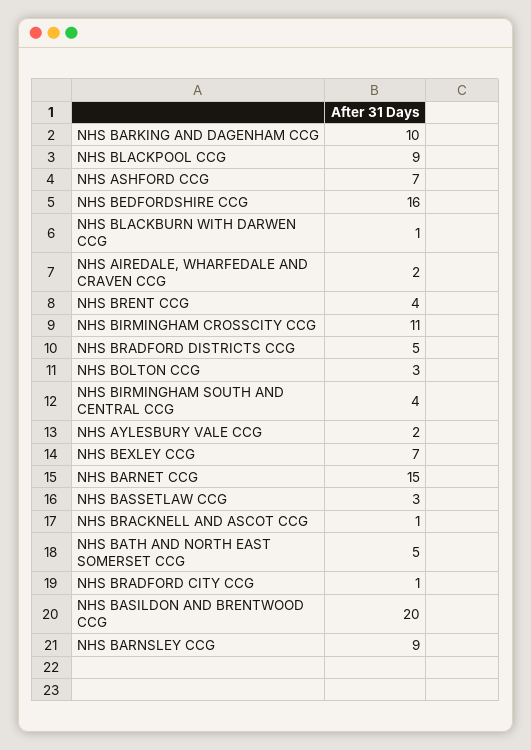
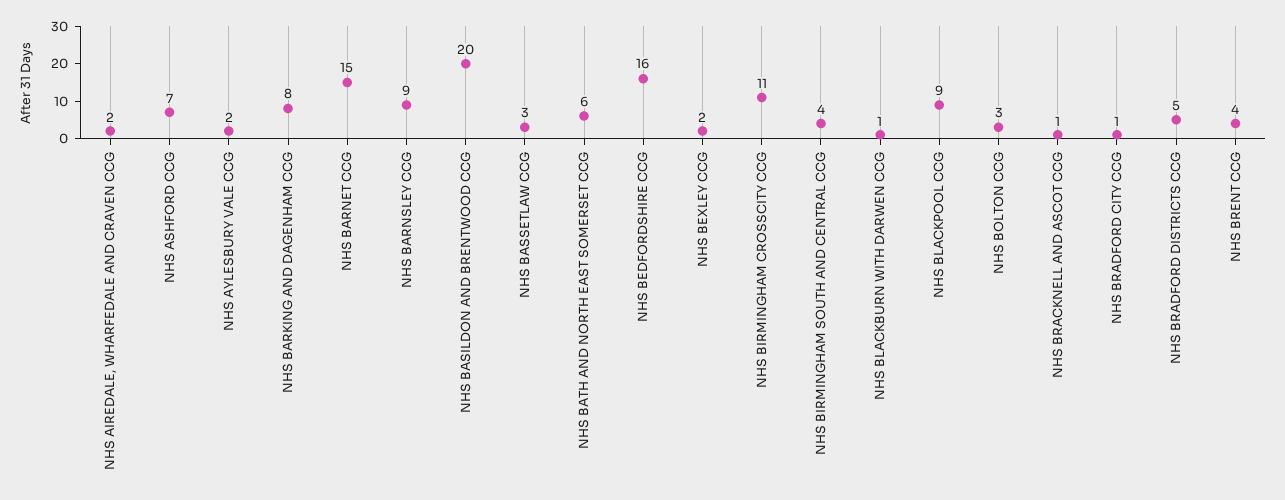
  {
-   "NHS BARKING AND DAGENHAM CCG": 10,
+   "NHS BARKING AND DAGENHAM CCG": 8,
    "NHS BLACKPOOL CCG": 9,
    "NHS ASHFORD CCG": 7,
    "NHS BEDFORDSHIRE CCG": 16,
    "NHS BLACKBURN WITH DARWEN CCG": 1,
    "NHS AIREDALE, WHARFEDALE AND CRAVEN CCG": 2,
    "NHS BRENT CCG": 4,
    "NHS BIRMINGHAM CROSSCITY CCG": 11,
    "NHS BRADFORD DISTRICTS CCG": 5,
    "NHS BOLTON CCG": 3,
    "NHS BIRMINGHAM SOUTH AND CENTRAL CCG": 4,
    "NHS AYLESBURY VALE CCG": 2,
-   "NHS BEXLEY CCG": 7,
+   "NHS BEXLEY CCG": 2,
    "NHS BARNET CCG": 15,
    "NHS BASSETLAW CCG": 3,
    "NHS BRACKNELL AND ASCOT CCG": 1,
-   "NHS BATH AND NORTH EAST SOMERSET CCG": 5,
+   "NHS BATH AND NORTH EAST SOMERSET CCG": 6,
    "NHS BRADFORD CITY CCG": 1,
    "NHS BASILDON AND BRENTWOOD CCG": 20,
    "NHS BARNSLEY CCG": 9
  }

